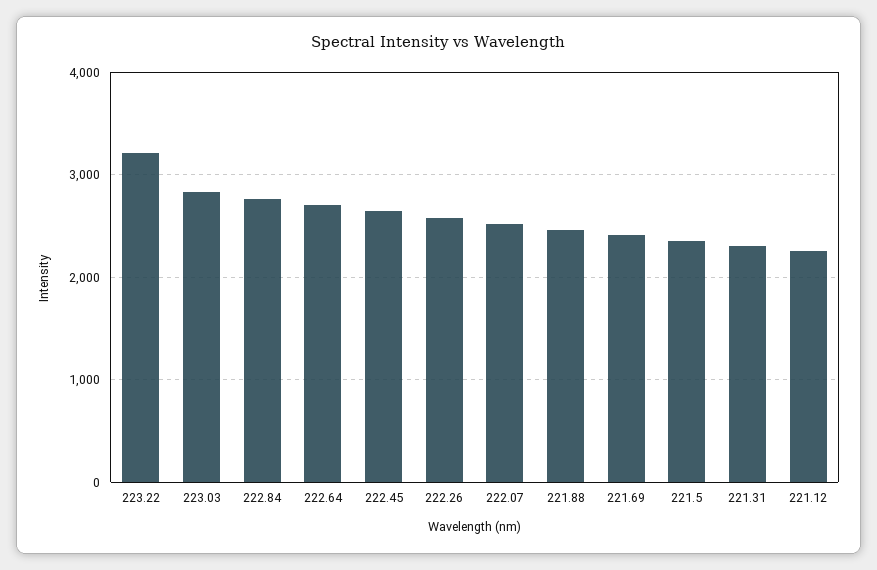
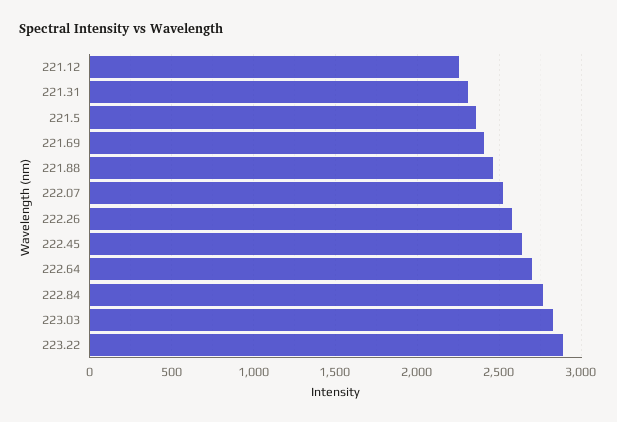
  {
-   "223.22": 3200,
+   "223.22": 2900,
    "223.03": 2850,
    "222.84": 2750,
    "222.64": 2700,
    "222.45": 2650,
    "222.26": 2600,
    "222.07": 2500,
    "221.88": 2450,
    "221.69": 2400,
    "221.5": 2350,
    "221.31": 2300,
    "221.12": 2250
  }

